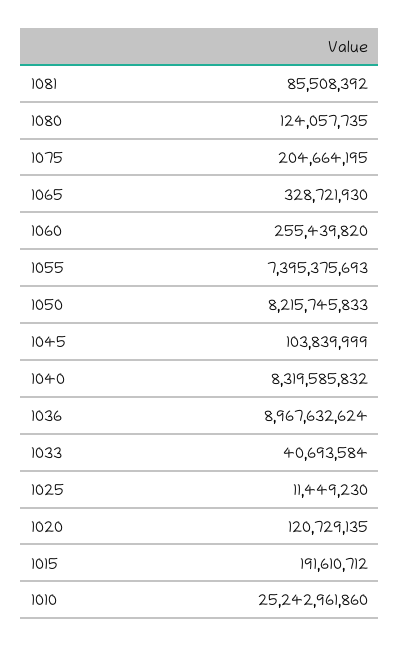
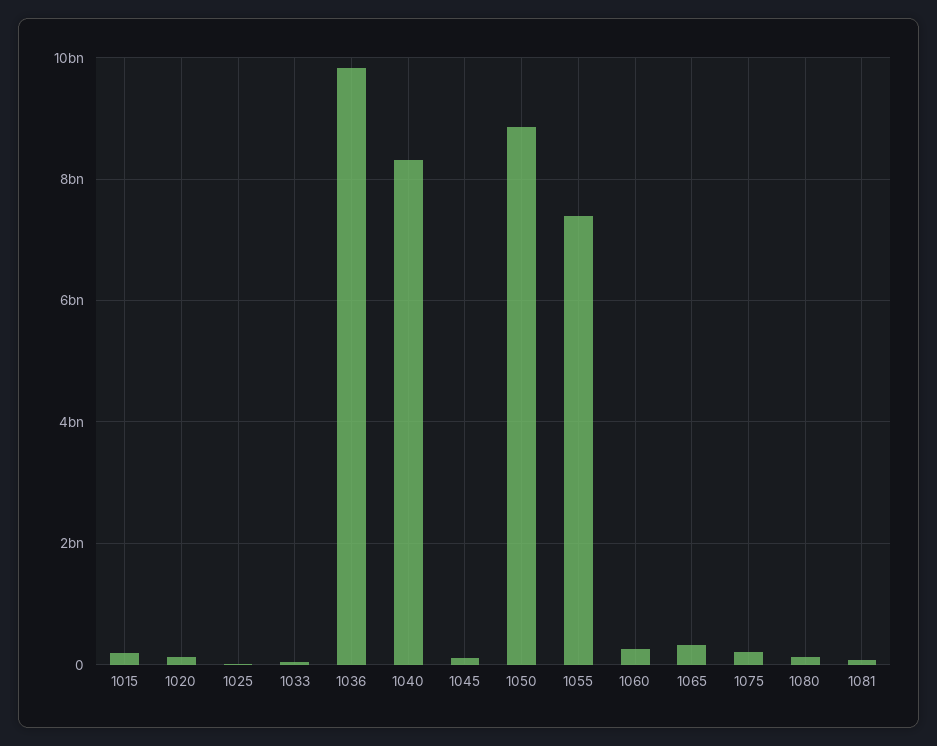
  {
    "1081": 85508392,
    "1080": 124057735,
    "1075": 204664195,
    "1065": 328721930,
    "1060": 255439820,
    "1055": 7395375693,
-   "1050": 8215745833,
+   "1050": 8800000000,
    "1045": 103839999,
    "1040": 8319585832,
-   "1036": 8967632624,
+   "1036": 9800000000,
    "1033": 40693584,
    "1025": 11449230,
    "1020": 120729135,
-   "1015": 191610712,
+   "1015": 191610712
-   "1010": 25242961860
  }

